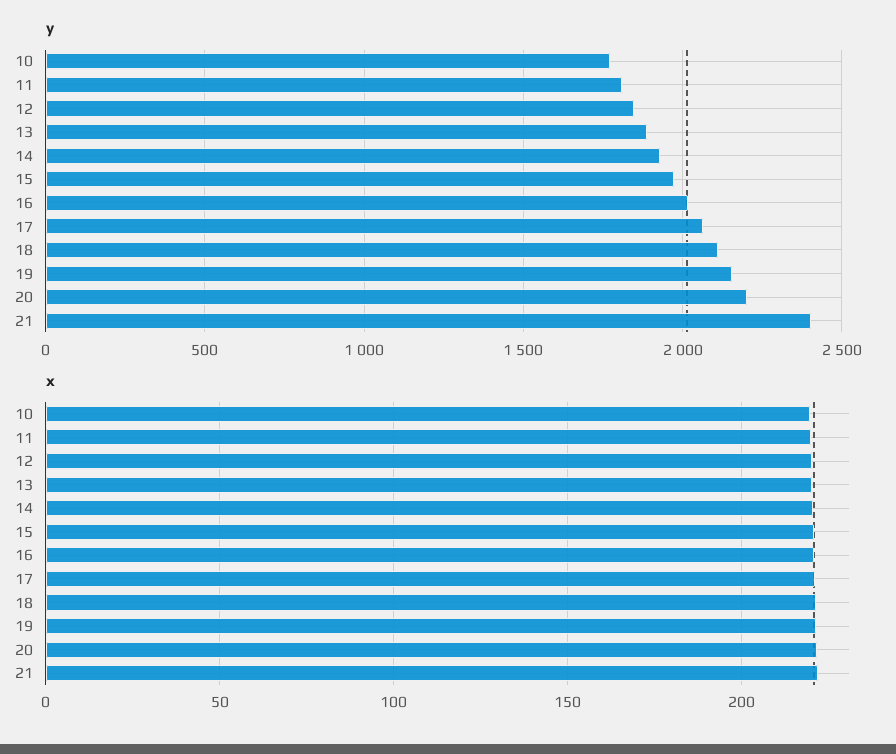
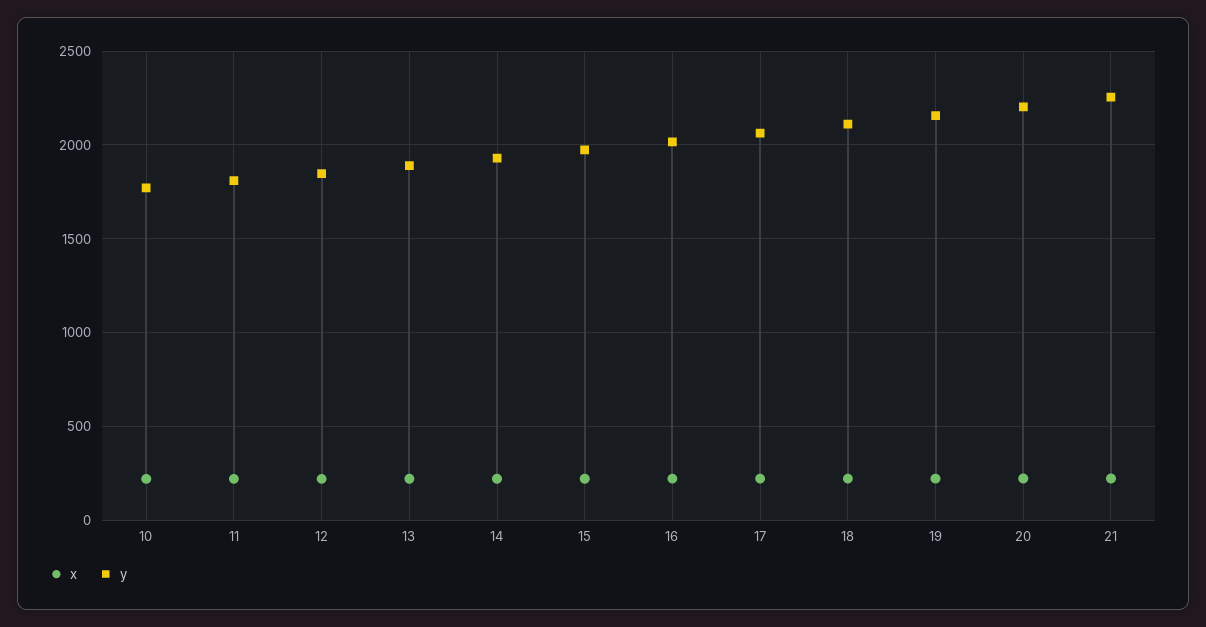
  {
    "y": {
      "10": 1750,
      "11": 1800,
      "12": 1850,
      "13": 1900,
      "14": 1950,
      "15": 1950,
      "16": 2000,
      "17": 2050,
      "18": 2100,
      "19": 2150,
      "20": 2200,
-     "21": 2400
+     "21": 2250
    },
    "x": {
      "10": 220,
      "11": 220,
      "12": 220,
      "13": 220,
      "14": 220,
      "15": 220,
      "16": 220,
      "17": 220,
      "18": 220,
      "19": 220,
      "20": 220,
      "21": 220
    }
  }

